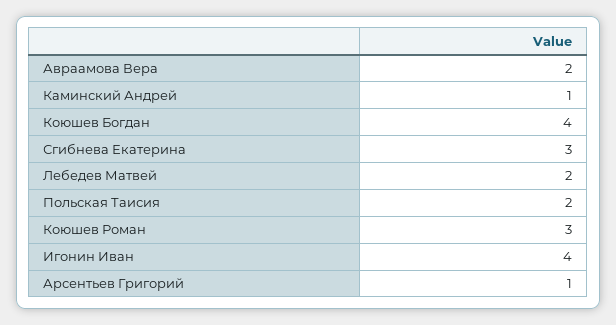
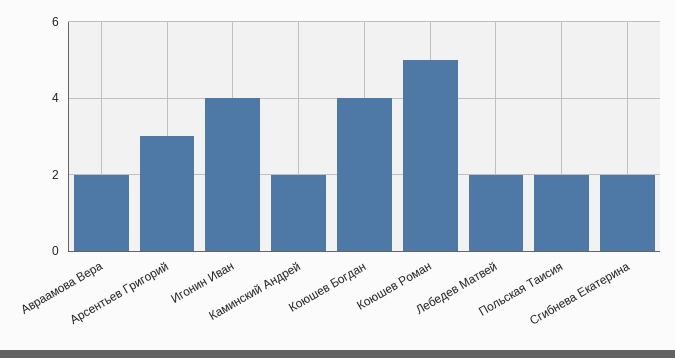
  {
    "Авраамова Вера": 2,
-   "Каминский Андрей": 1,
+   "Каминский Андрей": 2,
    "Коюшев Богдан": 4,
-   "Сгибнева Екатерина": 3,
+   "Сгибнева Екатерина": 2,
    "Лебедев Матвей": 2,
    "Польская Таисия": 2,
-   "Коюшев Роман": 3,
+   "Коюшев Роман": 5,
    "Игонин Иван": 4,
-   "Арсентьев Григорий": 1
+   "Арсентьев Григорий": 3
  }

